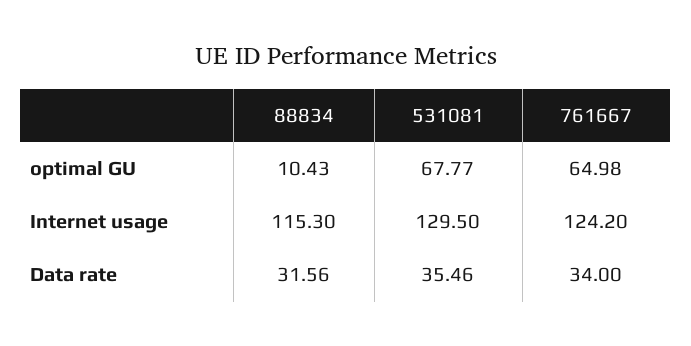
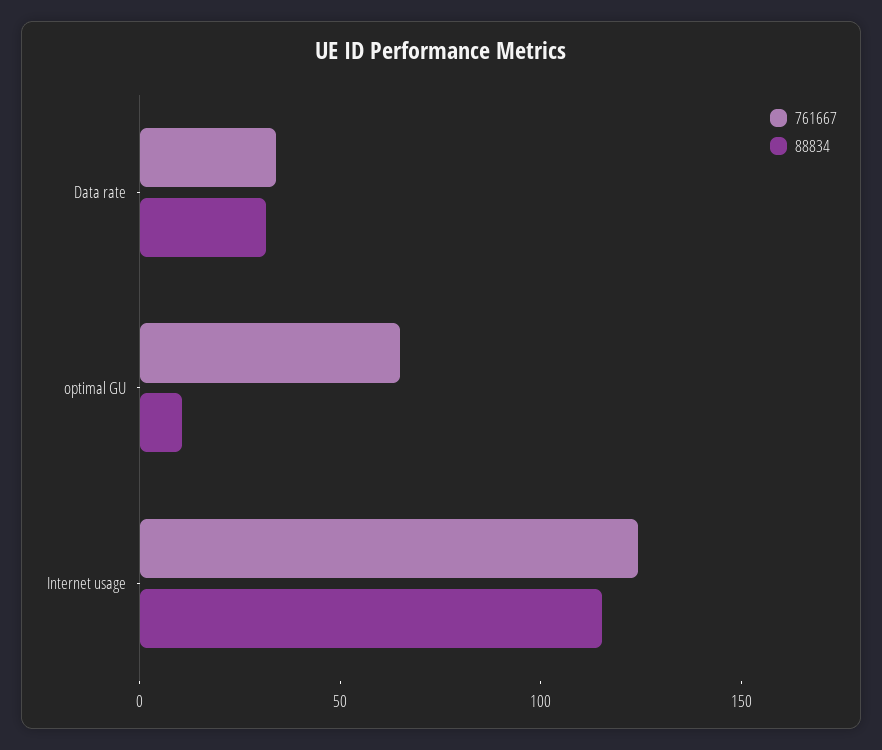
  {
    "88834": {
      "optimal GU": 10.43,
      "Internet usage": 115.3,
      "Data rate": 31.56
    },
-   "531081": {
-     "optimal GU": 67.77,
-     "Internet usage": 129.5,
-     "Data rate": 35.46
-   },
    "761667": {
      "optimal GU": 64.98,
      "Internet usage": 124.2,
      "Data rate": 34
    }
  }

